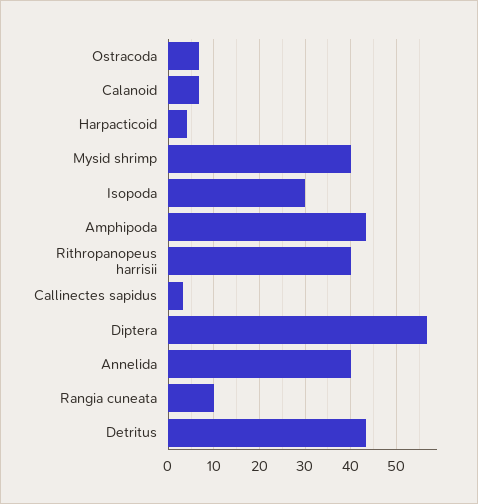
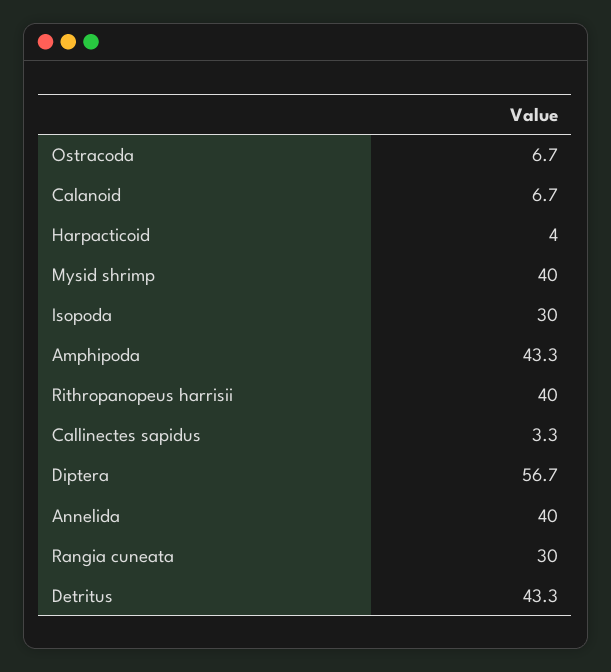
  {
    "Ostracoda": 6.7,
    "Calanoid": 6.7,
    "Harpacticoid": 4,
    "Mysid shrimp": 40,
    "Isopoda": 30,
    "Amphipoda": 43.3,
    "Rithropanopeus harrisii": 40,
    "Callinectes sapidus": 3.3,
    "Diptera": 56.7,
    "Annelida": 40,
-   "Rangia cuneata": 10,
+   "Rangia cuneata": 30,
    "Detritus": 43.3
  }

